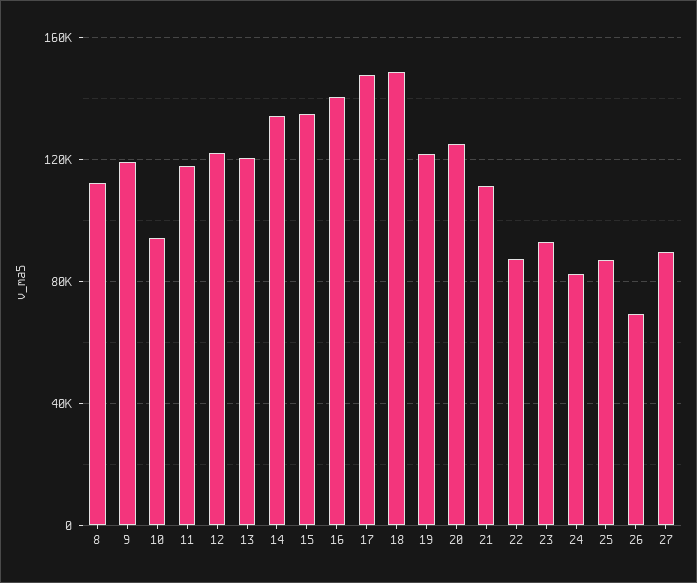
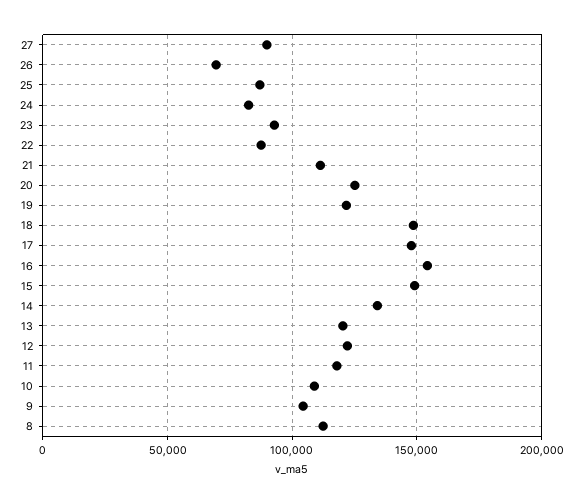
  {
    "8": 110000,
-   "9": 120000,
+   "9": 105000,
-   "10": 95000,
+   "10": 110000,
    "11": 120000,
    "12": 120000,
    "13": 120000,
    "14": 135000,
-   "15": 135000,
+   "15": 150000,
-   "16": 140000,
+   "16": 155000,
    "17": 150000,
    "18": 150000,
    "19": 120000,
    "20": 125000,
    "21": 110000,
    "22": 85000,
    "23": 95000,
    "24": 85000,
    "25": 85000,
    "26": 70000,
    "27": 90000
  }

